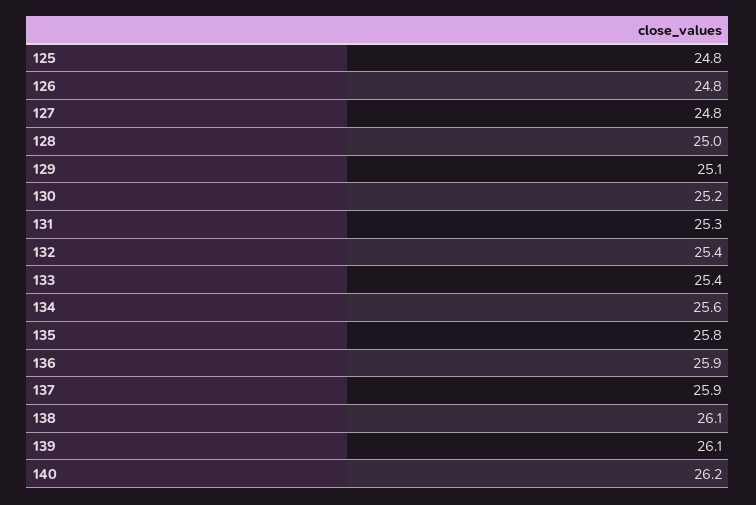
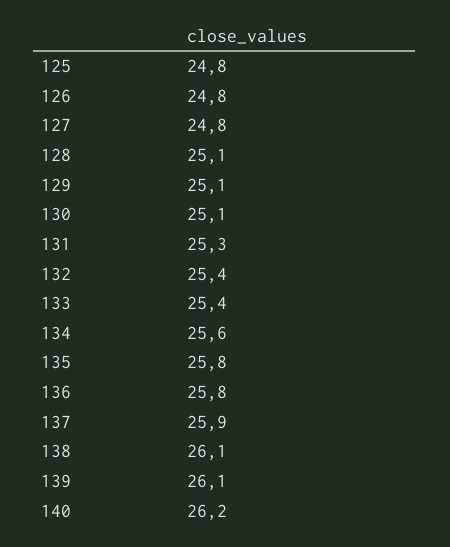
  {
    "125": 24.8,
    "126": 24.8,
    "127": 24.8,
-   "128": 25,
+   "128": 25.1,
    "129": 25.1,
-   "130": 25.2,
+   "130": 25.1,
    "131": 25.3,
    "132": 25.4,
    "133": 25.4,
    "134": 25.6,
    "135": 25.8,
-   "136": 25.9,
+   "136": 25.8,
    "137": 25.9,
    "138": 26.1,
    "139": 26.1,
    "140": 26.2
  }

